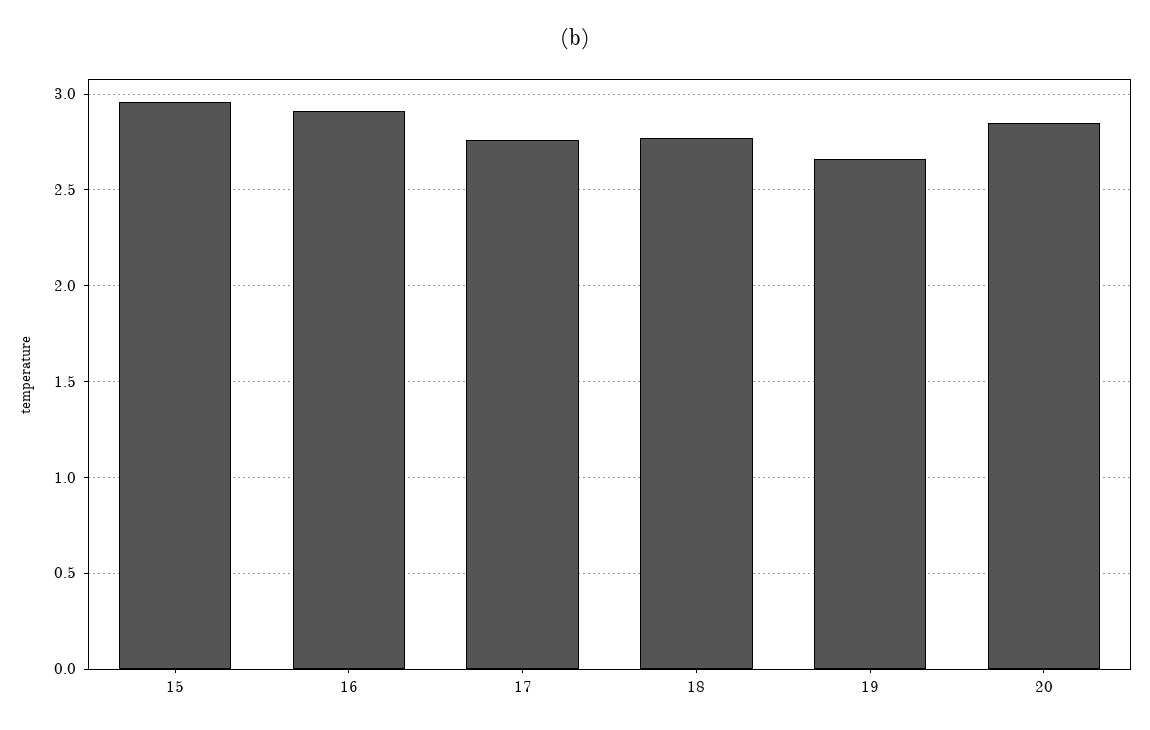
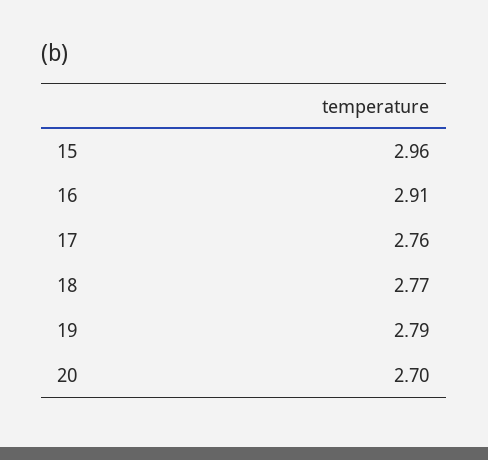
  {
    "15": 2.96,
    "16": 2.91,
    "17": 2.76,
    "18": 2.77,
-   "19": 2.65,
+   "19": 2.79,
-   "20": 2.85
+   "20": 2.7
  }

